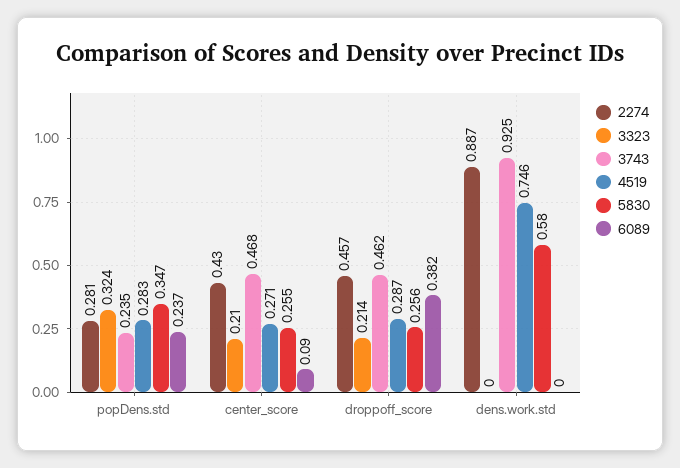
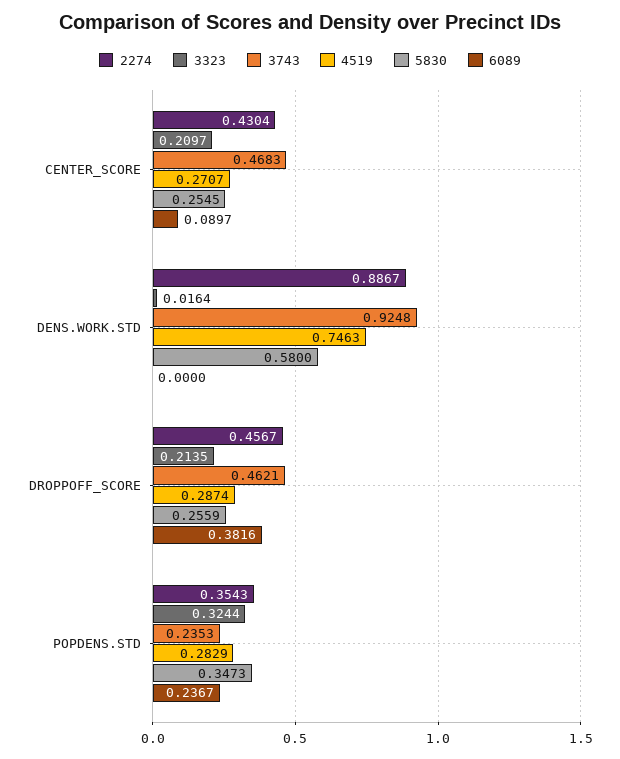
  {
    "2274": {
-     "popDens.std": 0.281,
+     "popDens.std": 0.3543,
      "center_score": 0.4304,
      "droppoff_score": 0.4567,
      "dens.work.std": 0.8867
    },
    "3323": {
      "popDens.std": 0.3244,
      "center_score": 0.2097,
      "droppoff_score": 0.2135,
-     "dens.work.std": 0
+     "dens.work.std": 0.0164
    },
    "3743": {
      "popDens.std": 0.2353,
      "center_score": 0.4683,
      "droppoff_score": 0.4621,
      "dens.work.std": 0.9248
    },
    "4519": {
      "popDens.std": 0.2829,
      "center_score": 0.2707,
      "droppoff_score": 0.2874,
      "dens.work.std": 0.7463
    },
    "5830": {
      "popDens.std": 0.3473,
      "center_score": 0.2545,
      "droppoff_score": 0.2559,
      "dens.work.std": 0.58
    },
    "6089": {
      "popDens.std": 0.2367,
      "center_score": 0.0897,
      "droppoff_score": 0.3816,
      "dens.work.std": 0
    }
  }

